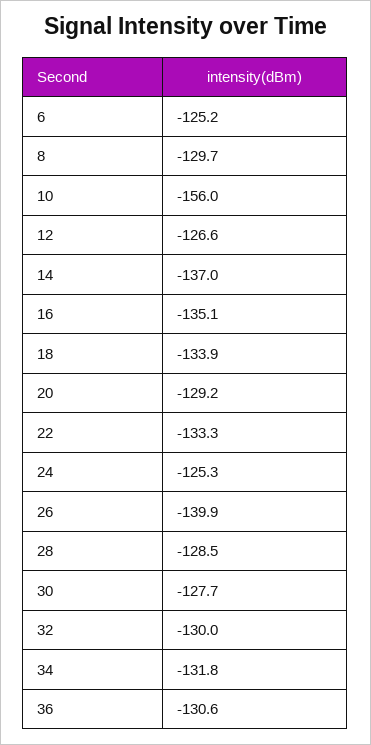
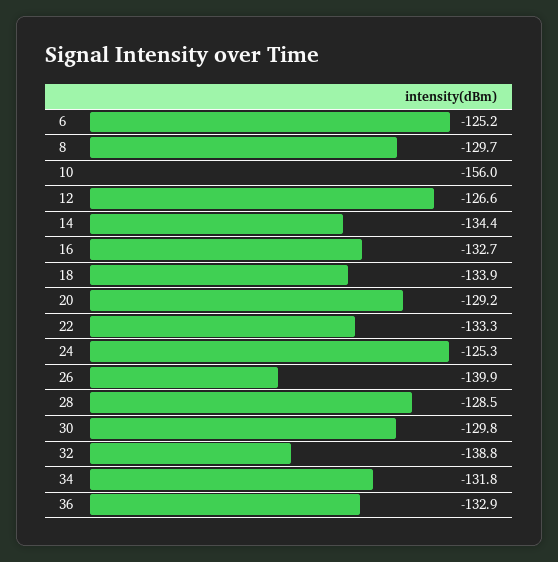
  {
    "6": -125.2,
    "8": -129.7,
    "10": -156,
    "12": -126.6,
-   "14": -137,
+   "14": -134.4,
-   "16": -135.1,
+   "16": -132.7,
    "18": -133.9,
    "20": -129.2,
    "22": -133.3,
    "24": -125.3,
    "26": -139.9,
    "28": -128.5,
-   "30": -127.7,
+   "30": -129.8,
-   "32": -130,
+   "32": -138.8,
    "34": -131.8,
-   "36": -130.6
+   "36": -132.9
  }

